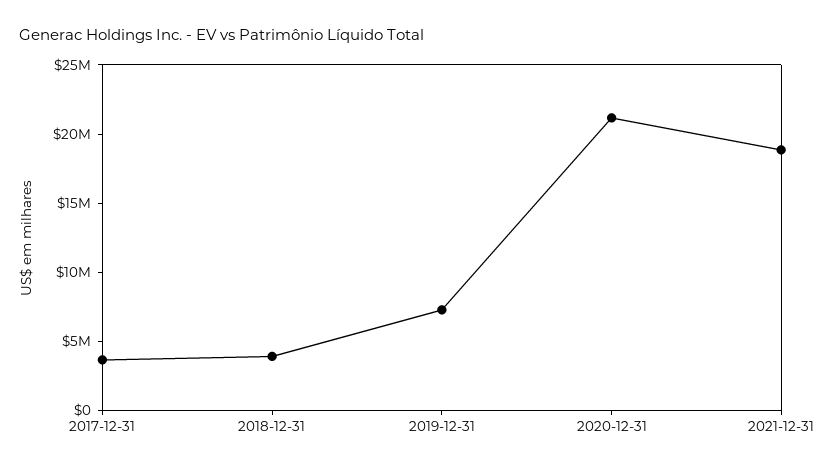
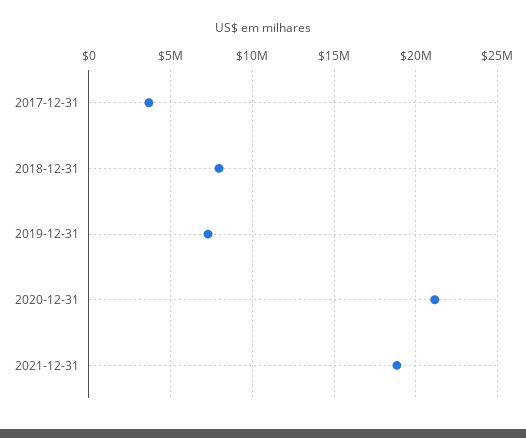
  {
    "2017-12-31": 3500000,
-   "2018-12-31": 4000000,
+   "2018-12-31": 8000000,
    "2019-12-31": 7500000,
    "2020-12-31": 21000000,
    "2021-12-31": 19000000
  }

